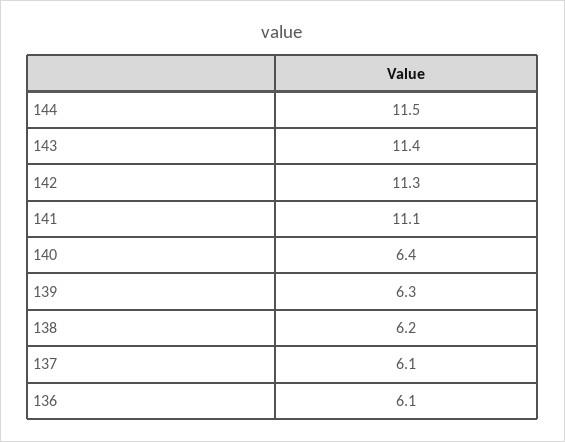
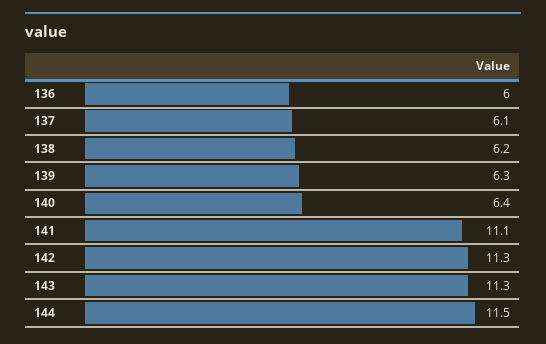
  {
    "144": 11.5,
-   "143": 11.4,
+   "143": 11.3,
    "142": 11.3,
    "141": 11.1,
    "140": 6.4,
    "139": 6.3,
    "138": 6.2,
    "137": 6.1,
-   "136": 6.1
+   "136": 6
  }

